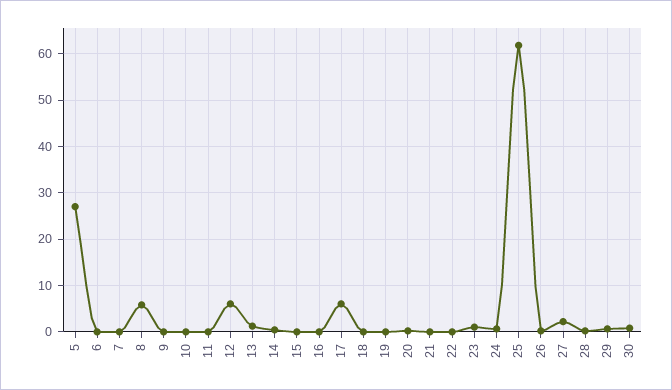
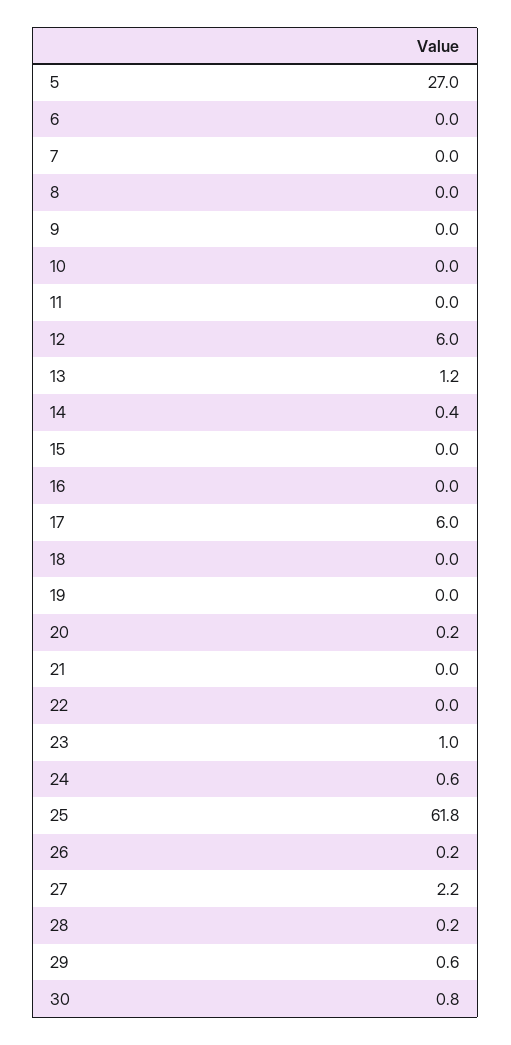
  {
    "5": 27,
    "6": 0,
    "7": 0,
-   "8": 6,
+   "8": 0,
    "9": 0,
    "10": 0,
    "11": 0,
    "12": 6,
    "13": 1.2,
    "14": 0.4,
    "15": 0,
    "16": 0,
    "17": 6,
    "18": 0,
    "19": 0,
    "20": 0.2,
    "21": 0,
    "22": 0,
    "23": 1,
    "24": 0.6,
    "25": 61.8,
    "26": 0.2,
    "27": 2.2,
    "28": 0.2,
    "29": 0.6,
    "30": 0.8
  }

